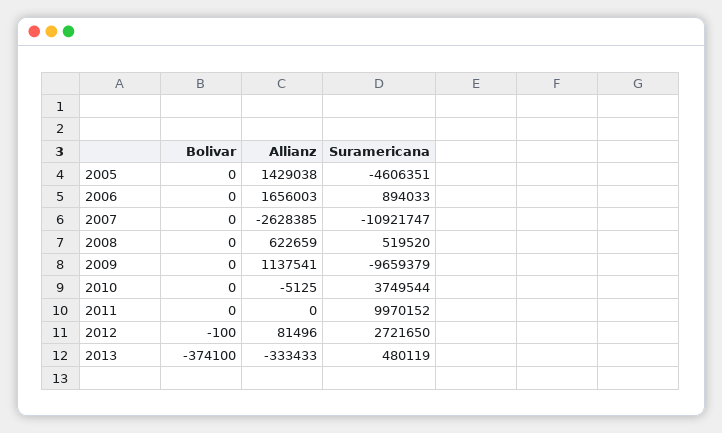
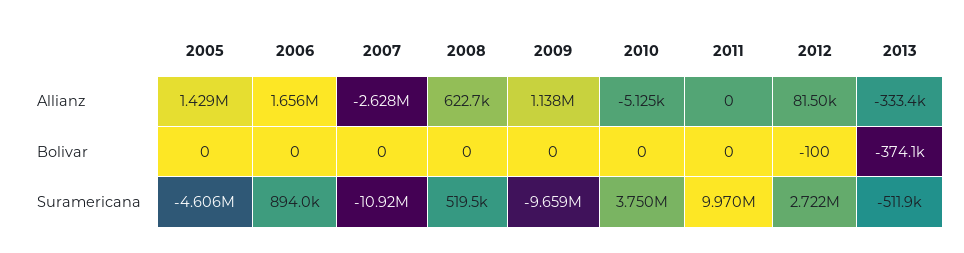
  {
    "Bolivar": {
      "2005": 0,
      "2006": 0,
      "2007": 0,
      "2008": 0,
      "2009": 0,
      "2010": 0,
      "2011": 0,
      "2012": -100,
      "2013": -374100
    },
    "Allianz": {
      "2005": 1429038,
      "2006": 1656003,
      "2007": -2628385,
      "2008": 622659,
      "2009": 1137541,
      "2010": -5125,
      "2011": 0,
      "2012": 81496,
      "2013": -333433
    },
    "Suramericana": {
      "2005": -4606351,
      "2006": 894033,
      "2007": -10921747,
      "2008": 519520,
      "2009": -9659379,
      "2010": 3749544,
      "2011": 9970152,
      "2012": 2721650,
-     "2013": 480119
+     "2013": -511900
    }
  }

